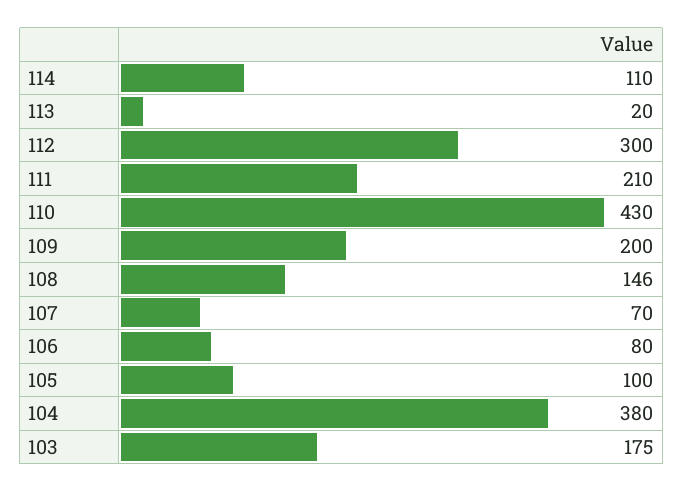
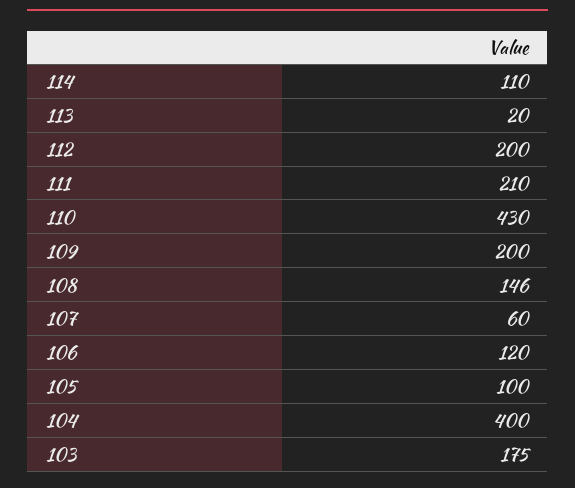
  {
    "114": 110,
    "113": 20,
-   "112": 300,
+   "112": 200,
    "111": 210,
    "110": 430,
    "109": 200,
    "108": 146,
-   "107": 70,
+   "107": 60,
-   "106": 80,
+   "106": 120,
    "105": 100,
-   "104": 380,
+   "104": 400,
    "103": 175
  }

